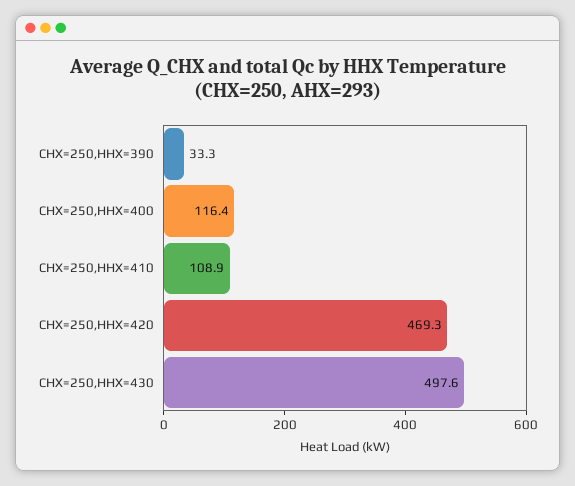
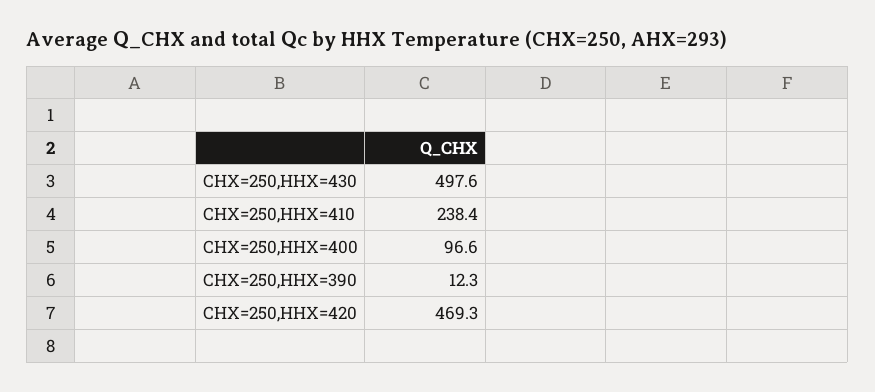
  {
-   "CHX=250,HHX=390": 33.3,
+   "CHX=250,HHX=390": 12.3,
-   "CHX=250,HHX=400": 116.4,
+   "CHX=250,HHX=400": 96.6,
-   "CHX=250,HHX=410": 108.9,
+   "CHX=250,HHX=410": 238.4,
    "CHX=250,HHX=420": 469.3,
    "CHX=250,HHX=430": 497.6
  }

